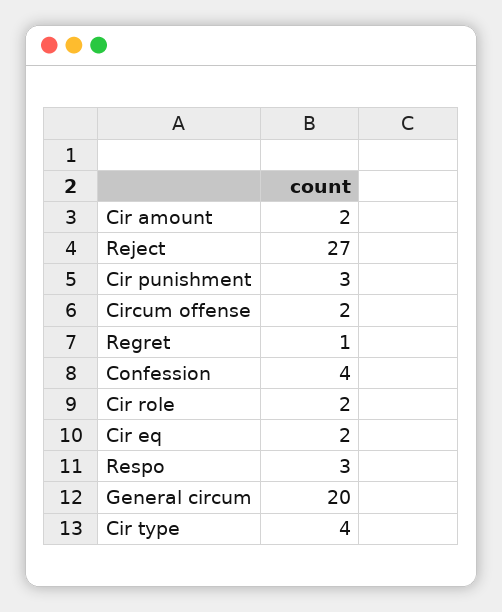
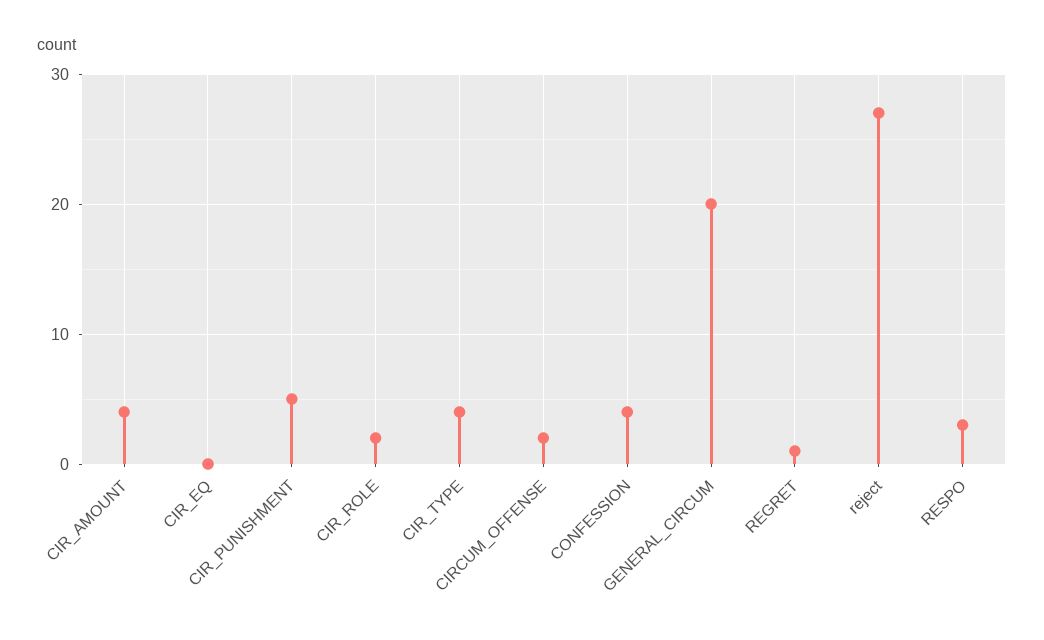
  {
-   "Cir amount": 2,
+   "Cir amount": 4,
    "Reject": 27,
-   "Cir punishment": 3,
+   "Cir punishment": 5,
    "Circum offense": 2,
    "Regret": 1,
    "Confession": 4,
    "Cir role": 2,
-   "Cir eq": 2,
+   "Cir eq": 0,
    "Respo": 3,
    "General circum": 20,
    "Cir type": 4
  }

